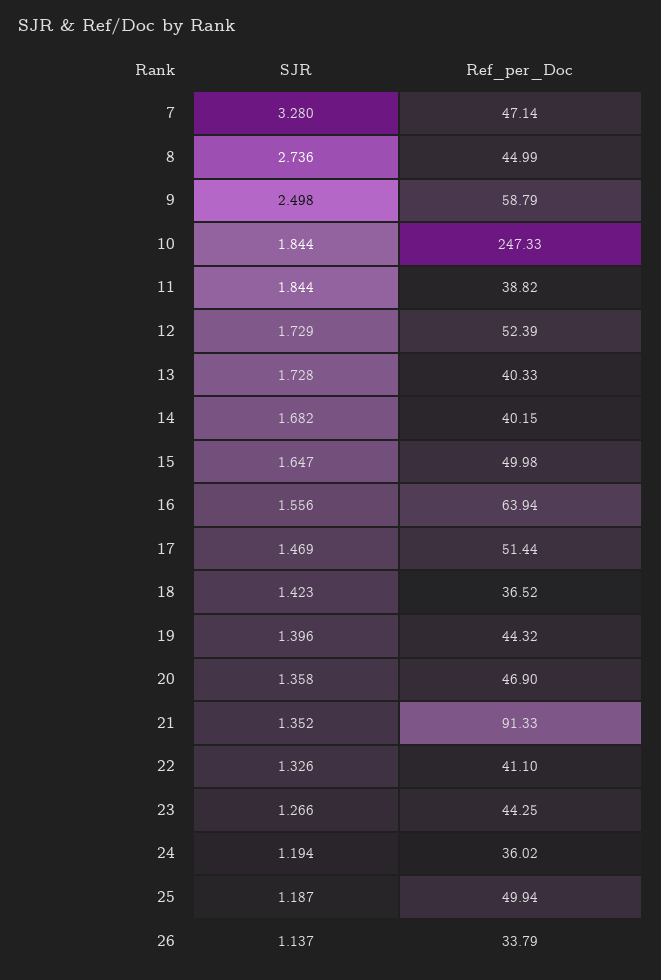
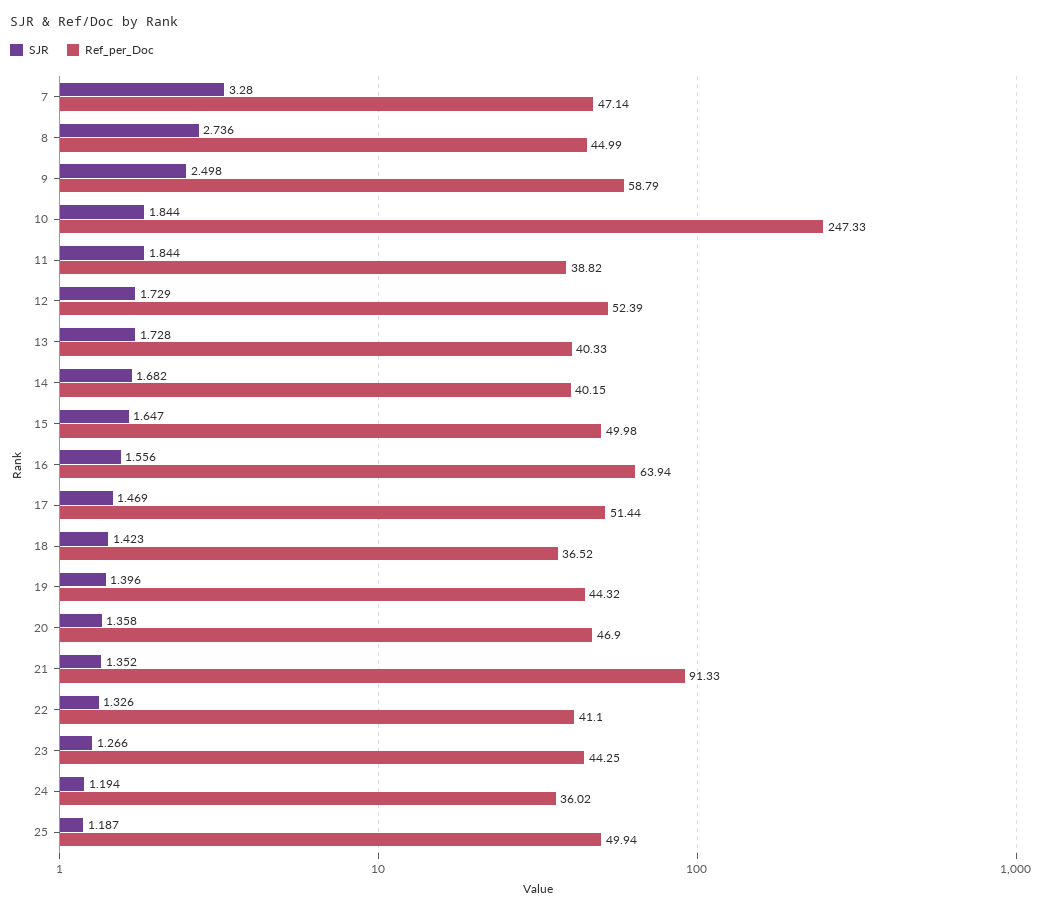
  {
    "SJR": {
      "7": 3.28,
      "8": 2.736,
      "9": 2.498,
      "10": 1.844,
      "11": 1.844,
      "12": 1.729,
      "13": 1.728,
      "14": 1.682,
      "15": 1.647,
      "16": 1.556,
      "17": 1.469,
      "18": 1.423,
      "19": 1.396,
      "20": 1.358,
      "21": 1.352,
      "22": 1.326,
      "23": 1.266,
      "24": 1.194,
-     "25": 1.187,
+     "25": 1.187
-     "26": 1.137
    },
    "Ref_per_Doc": {
      "7": 47.14,
      "8": 44.99,
      "9": 58.79,
      "10": 247.33,
      "11": 38.82,
      "12": 52.39,
      "13": 40.33,
      "14": 40.15,
      "15": 49.98,
      "16": 63.94,
      "17": 51.44,
      "18": 36.52,
      "19": 44.32,
      "20": 46.9,
      "21": 91.33,
      "22": 41.1,
      "23": 44.25,
      "24": 36.02,
-     "25": 49.94,
+     "25": 49.94
-     "26": 33.79
    }
  }

